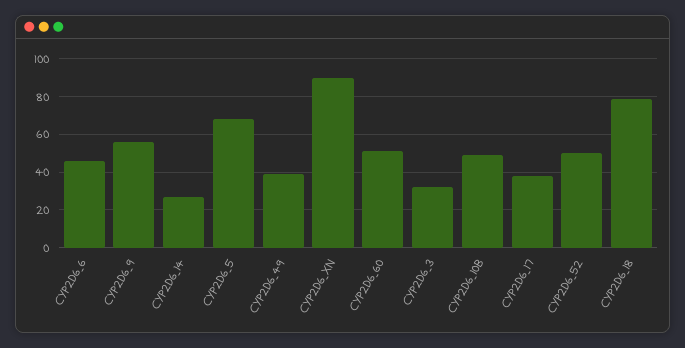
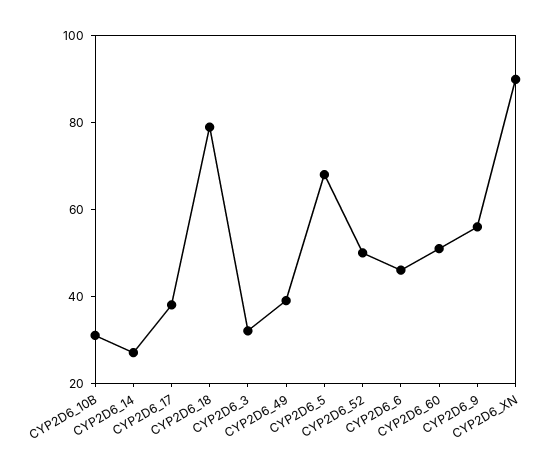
  {
    "CYP2D6_6": 45,
    "CYP2D6_9": 55,
    "CYP2D6_14": 25,
    "CYP2D6_5": 70,
    "CYP2D6_49": 40,
    "CYP2D6_XN": 90,
    "CYP2D6_60": 50,
    "CYP2D6_3": 30,
-   "CYP2D6_10B": 50,
+   "CYP2D6_10B": 30,
    "CYP2D6_17": 40,
    "CYP2D6_52": 50,
    "CYP2D6_18": 80
  }

